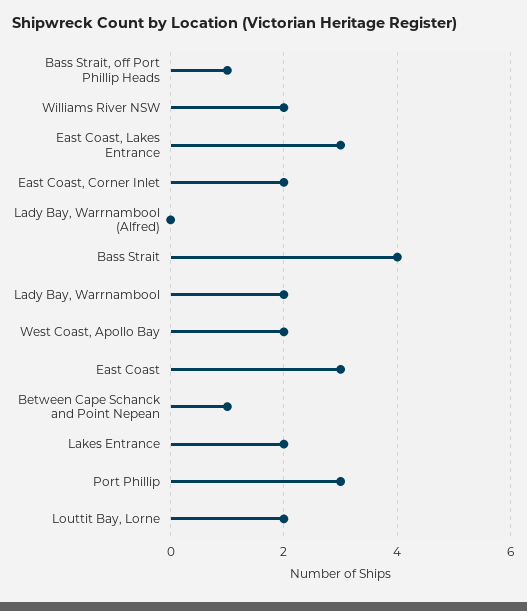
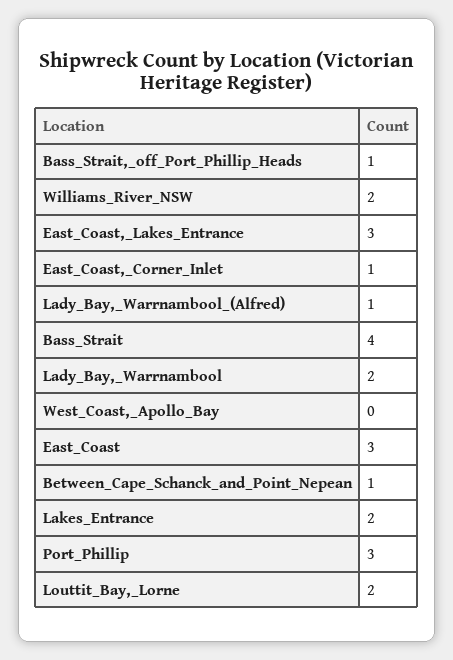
  {
    "Bass Strait, off Port Phillip Heads": 1,
    "Williams River NSW": 2,
    "East Coast, Lakes Entrance": 3,
-   "East Coast, Corner Inlet": 2,
+   "East Coast, Corner Inlet": 1,
-   "Lady Bay, Warrnambool (Alfred)": 0,
+   "Lady Bay, Warrnambool (Alfred)": 1,
    "Bass Strait": 4,
    "Lady Bay, Warrnambool": 2,
-   "West Coast, Apollo Bay": 2,
+   "West Coast, Apollo Bay": 0,
    "East Coast": 3,
    "Between Cape Schanck and Point Nepean": 1,
    "Lakes Entrance": 2,
    "Port Phillip": 3,
    "Louttit Bay, Lorne": 2
  }

